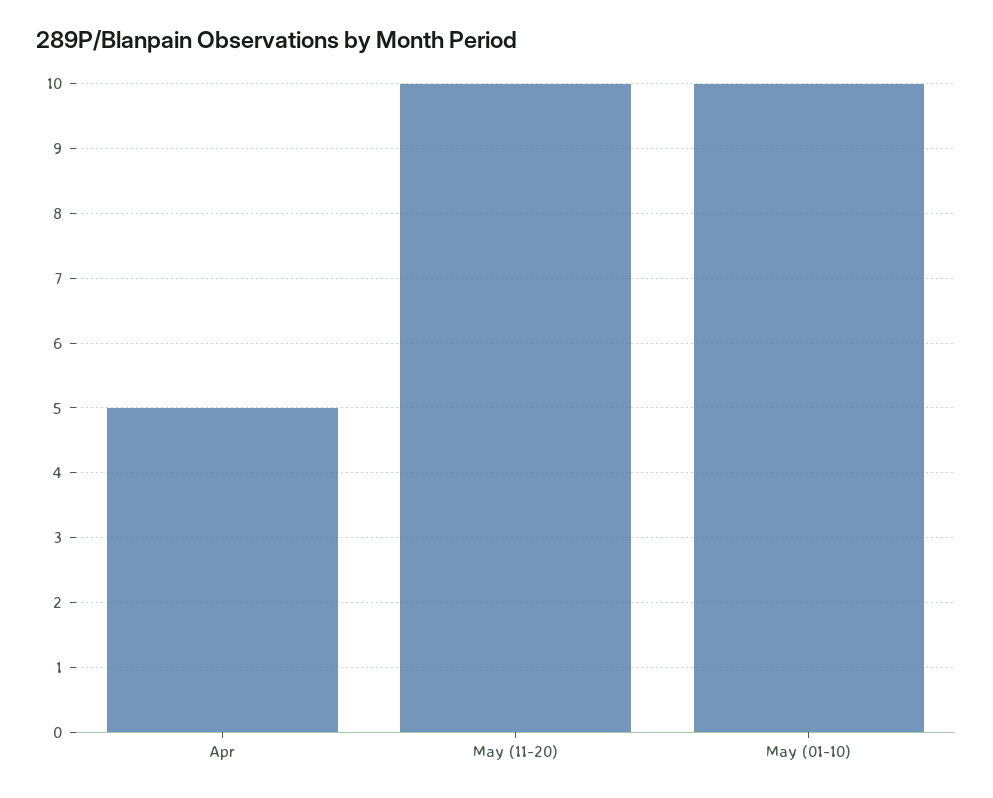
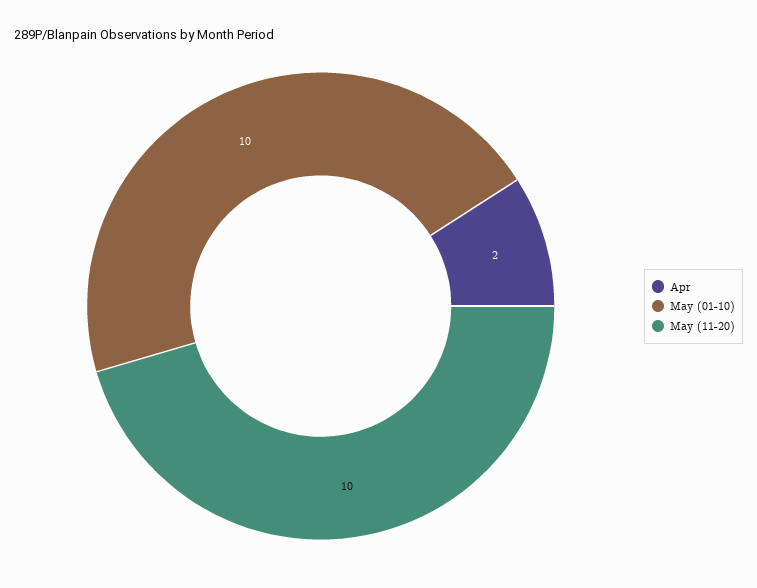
  {
-   "Apr": 5,
+   "Apr": 2,
    "May (11-20)": 10,
    "May (01-10)": 10
  }

